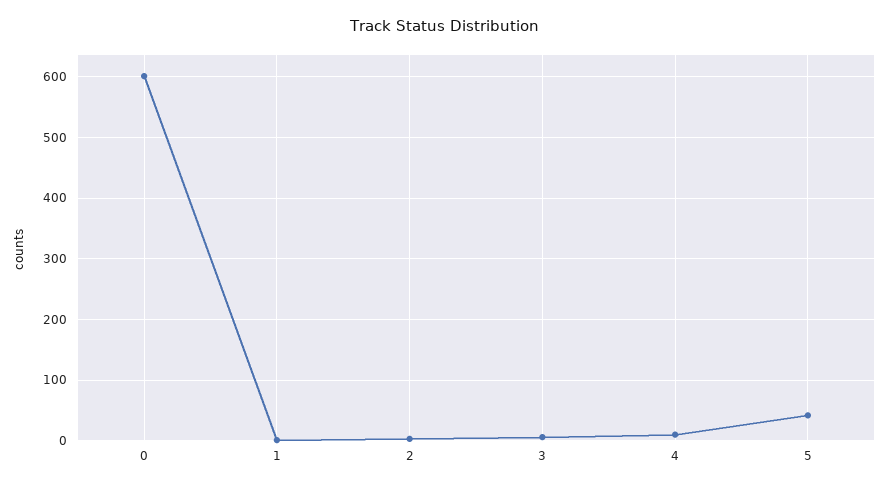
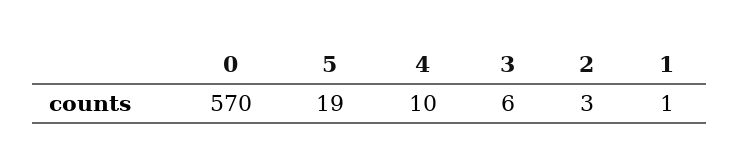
  {
-   "0": 600,
+   "0": 570,
    "1": 1,
    "2": 3,
    "3": 6,
    "4": 10,
-   "5": 40
+   "5": 19
  }

